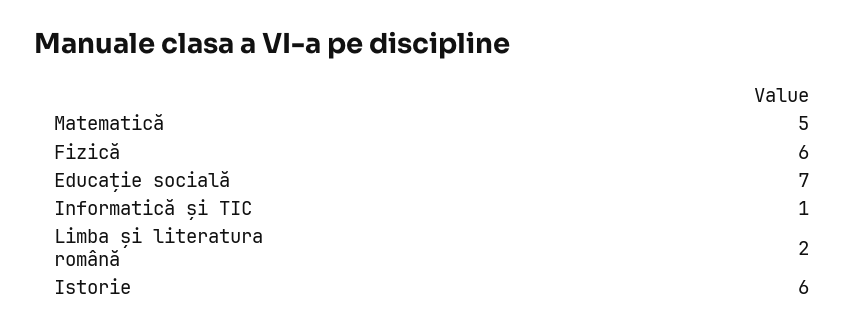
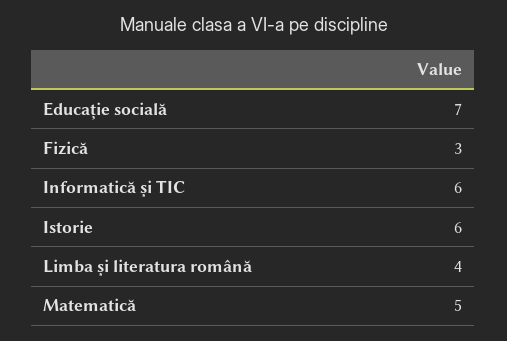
  {
    "Matematică": 5,
-   "Fizică": 6,
+   "Fizică": 3,
    "Educație socială": 7,
-   "Informatică și TIC": 1,
+   "Informatică și TIC": 6,
-   "Limba și literatura română": 2,
+   "Limba și literatura română": 4,
    "Istorie": 6
  }

